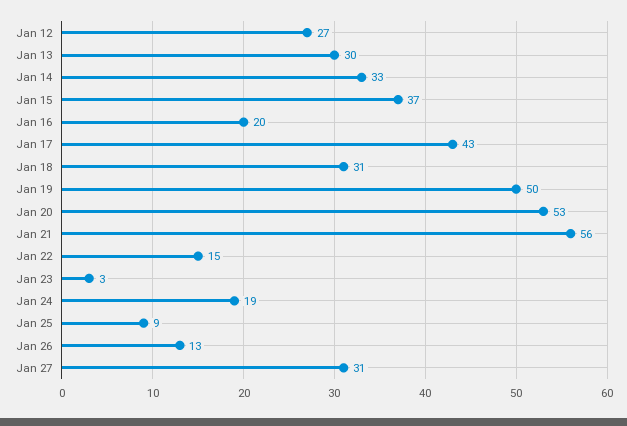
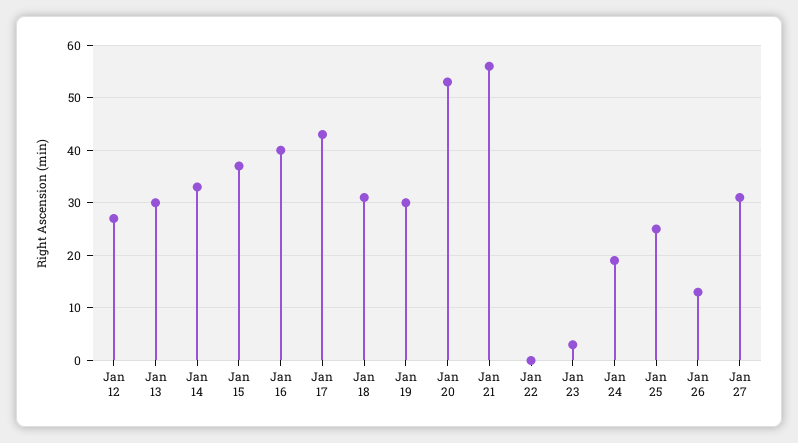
  {
    "Jan 12": 27,
    "Jan 13": 30,
    "Jan 14": 33,
    "Jan 15": 37,
-   "Jan 16": 20,
+   "Jan 16": 40,
    "Jan 17": 43,
    "Jan 18": 31,
-   "Jan 19": 50,
+   "Jan 19": 30,
    "Jan 20": 53,
    "Jan 21": 56,
-   "Jan 22": 15,
+   "Jan 22": 0,
    "Jan 23": 3,
    "Jan 24": 19,
-   "Jan 25": 9,
+   "Jan 25": 25,
    "Jan 26": 13,
    "Jan 27": 31
  }

